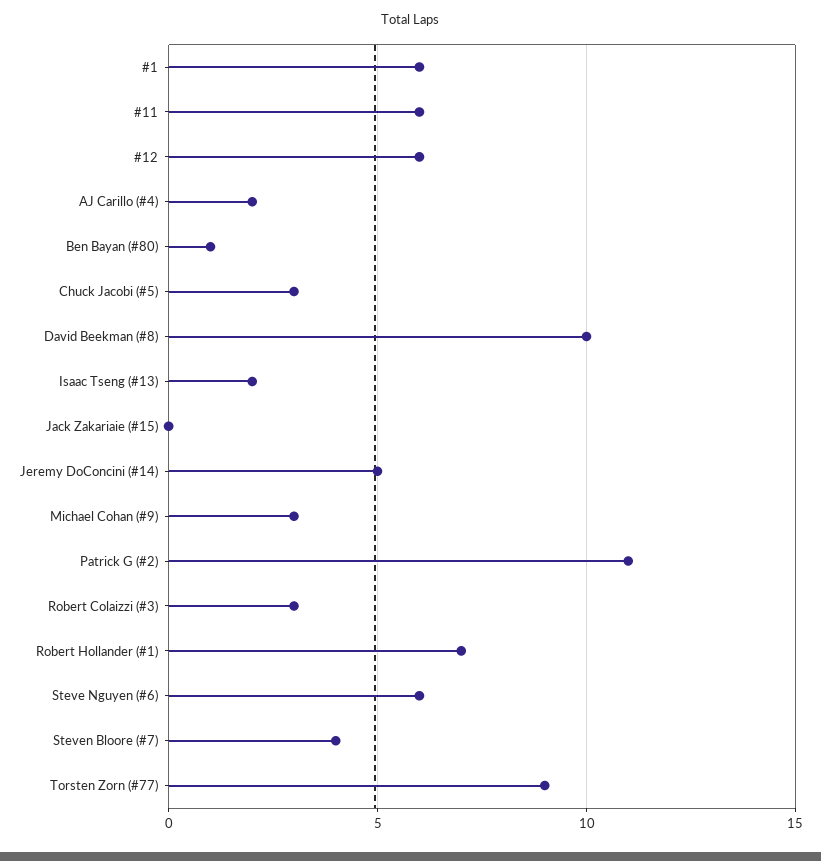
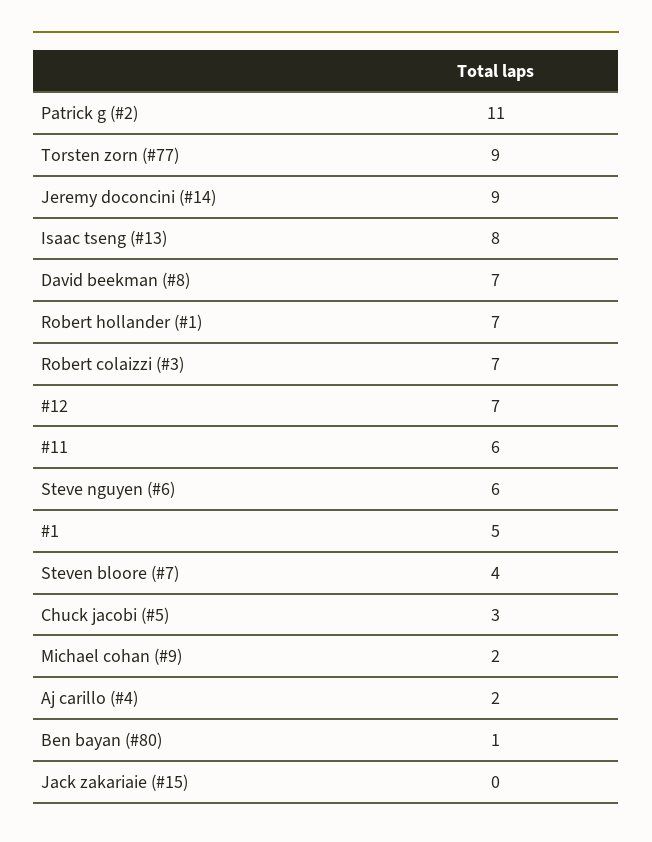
  {
-   "#1": 6,
+   "#1": 5,
    "#11": 6,
-   "#12": 6,
+   "#12": 7,
    "AJ Carillo (#4)": 2,
    "Ben Bayan (#80)": 1,
    "Chuck Jacobi (#5)": 3,
-   "David Beekman (#8)": 10,
+   "David Beekman (#8)": 7,
-   "Isaac Tseng (#13)": 2,
+   "Isaac Tseng (#13)": 8,
    "Jack Zakariaie (#15)": 0,
-   "Jeremy DoConcini (#14)": 5,
+   "Jeremy DoConcini (#14)": 9,
-   "Michael Cohan (#9)": 3,
+   "Michael Cohan (#9)": 2,
    "Patrick G (#2)": 11,
-   "Robert Colaizzi (#3)": 3,
+   "Robert Colaizzi (#3)": 7,
    "Robert Hollander (#1)": 7,
    "Steve Nguyen (#6)": 6,
    "Steven Bloore (#7)": 4,
    "Torsten Zorn (#77)": 9
  }

